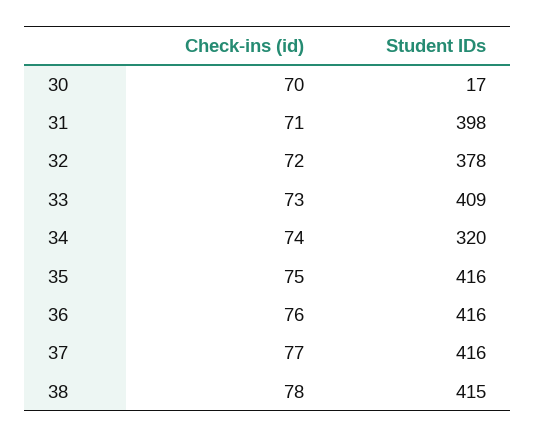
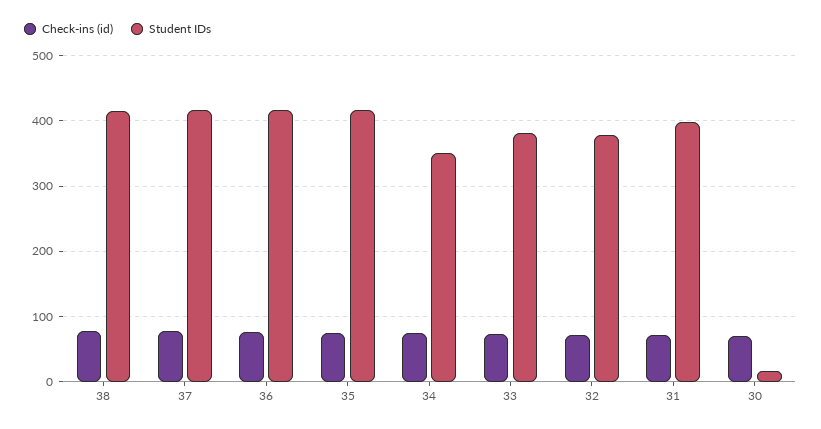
  {
    "Check-ins (id)": {
      "30": 70,
      "31": 71,
      "32": 72,
      "33": 73,
      "34": 74,
      "35": 75,
      "36": 76,
      "37": 77,
      "38": 78
    },
    "Student IDs": {
      "30": 17,
      "31": 398,
      "32": 378,
-     "33": 409,
+     "33": 380,
-     "34": 320,
+     "34": 350,
      "35": 416,
      "36": 416,
      "37": 416,
      "38": 415
    }
  }

